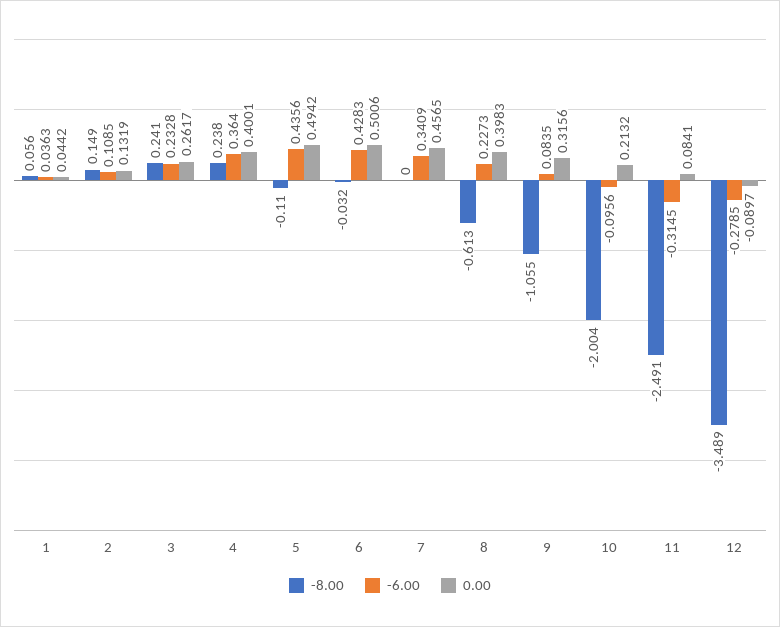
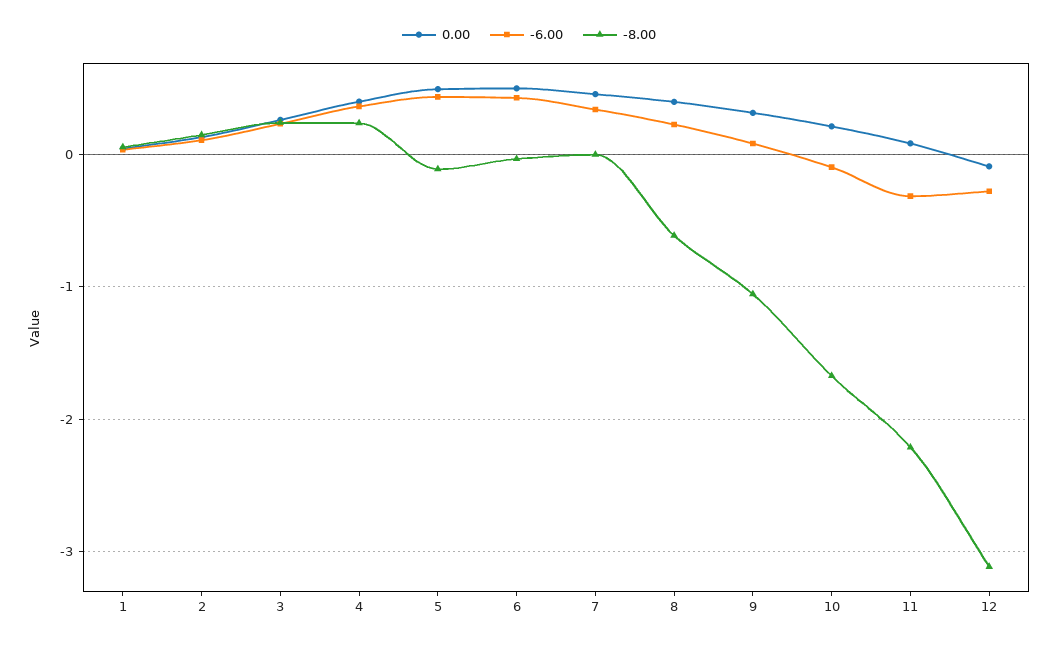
  {
    "-8.00": {
      "1": 0.056,
      "2": 0.149,
      "3": 0.241,
      "4": 0.238,
      "5": -0.11,
      "6": -0.032,
      "7": 0,
      "8": -0.613,
      "9": -1.055,
-     "10": -2.004,
+     "10": -1.7,
-     "11": -2.491,
+     "11": -2.2,
-     "12": -3.489
+     "12": -3.1
    },
    "-6.00": {
      "1": 0.0363,
      "2": 0.1085,
      "3": 0.2328,
      "4": 0.364,
      "5": 0.4356,
      "6": 0.4283,
      "7": 0.3409,
      "8": 0.2273,
      "9": 0.0835,
      "10": -0.0956,
      "11": -0.3145,
      "12": -0.2785
    },
    "0.00": {
      "1": 0.0442,
      "2": 0.1319,
      "3": 0.2617,
      "4": 0.4001,
      "5": 0.4942,
      "6": 0.5006,
      "7": 0.4565,
      "8": 0.3983,
      "9": 0.3156,
      "10": 0.2132,
      "11": 0.0841,
      "12": -0.0897
    }
  }

